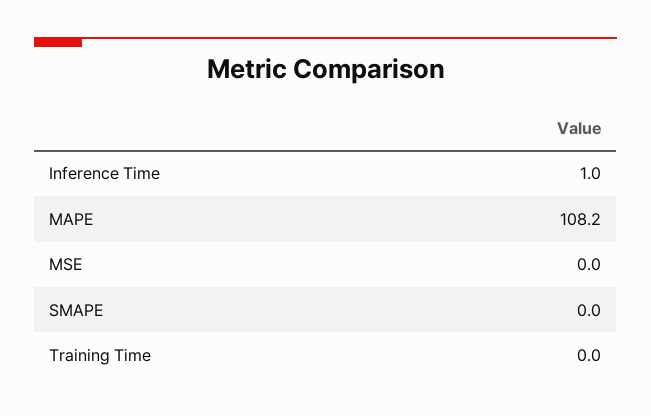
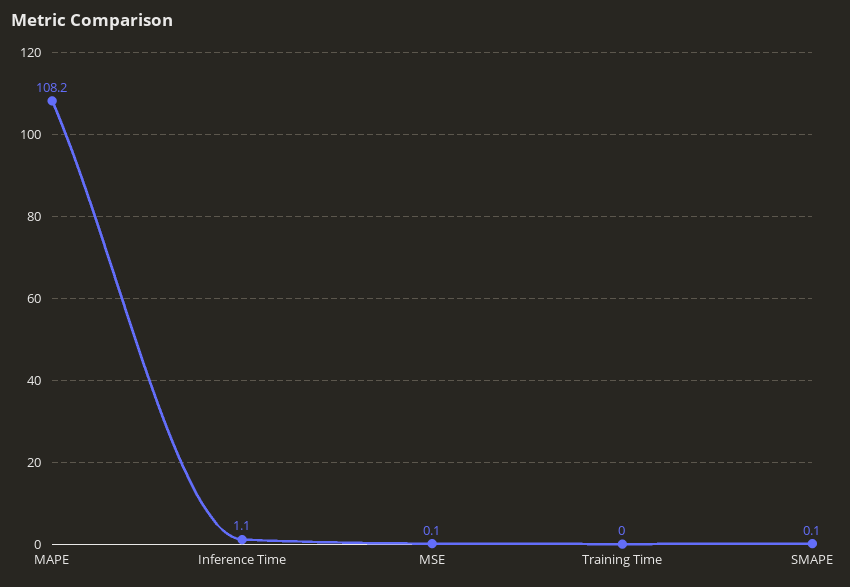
  {
-   "Inference Time": 1,
+   "Inference Time": 1.1,
    "MAPE": 108.2,
-   "MSE": 0,
+   "MSE": 0.1,
-   "SMAPE": 0,
+   "SMAPE": 0.1,
    "Training Time": 0
  }

